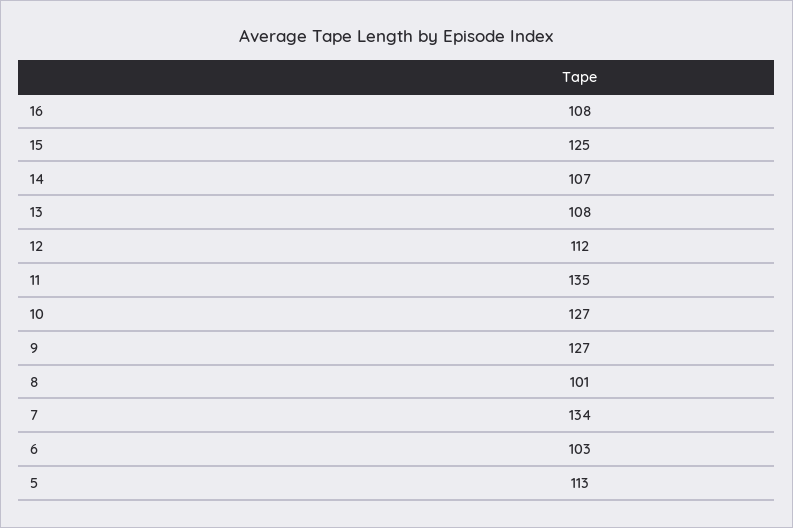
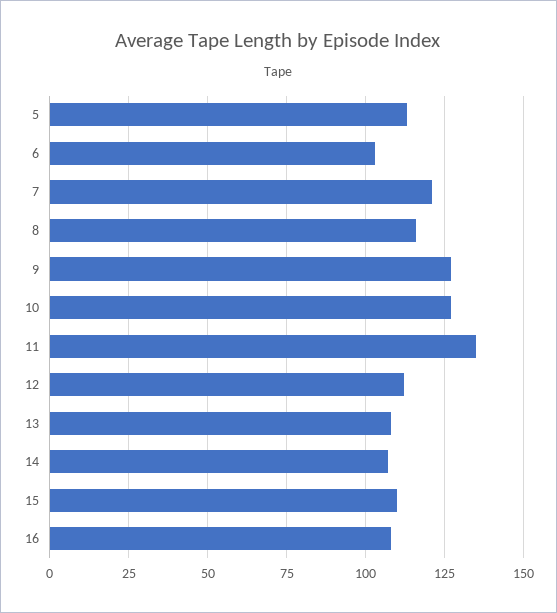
  {
    "16": 108,
-   "15": 125,
+   "15": 110,
    "14": 107,
    "13": 108,
    "12": 112,
    "11": 135,
    "10": 127,
    "9": 127,
-   "8": 101,
+   "8": 115,
-   "7": 134,
+   "7": 120,
    "6": 103,
    "5": 113
  }

